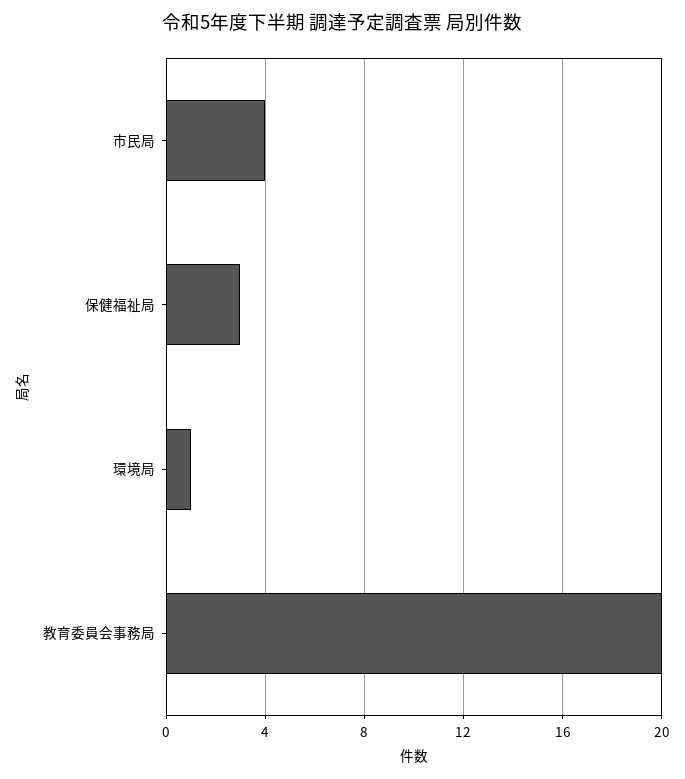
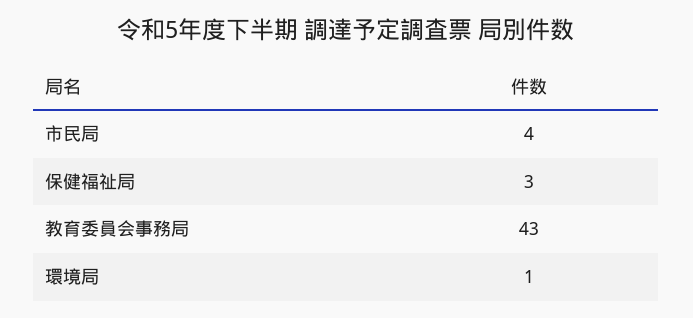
  {
    "市民局": 4,
    "保健福祉局": 3,
    "環境局": 1,
-   "教育委員会事務局": 20
+   "教育委員会事務局": 43
  }

